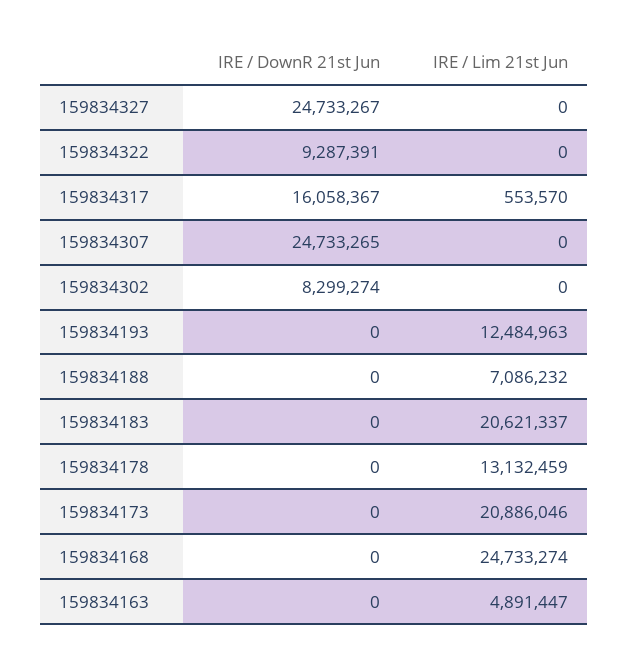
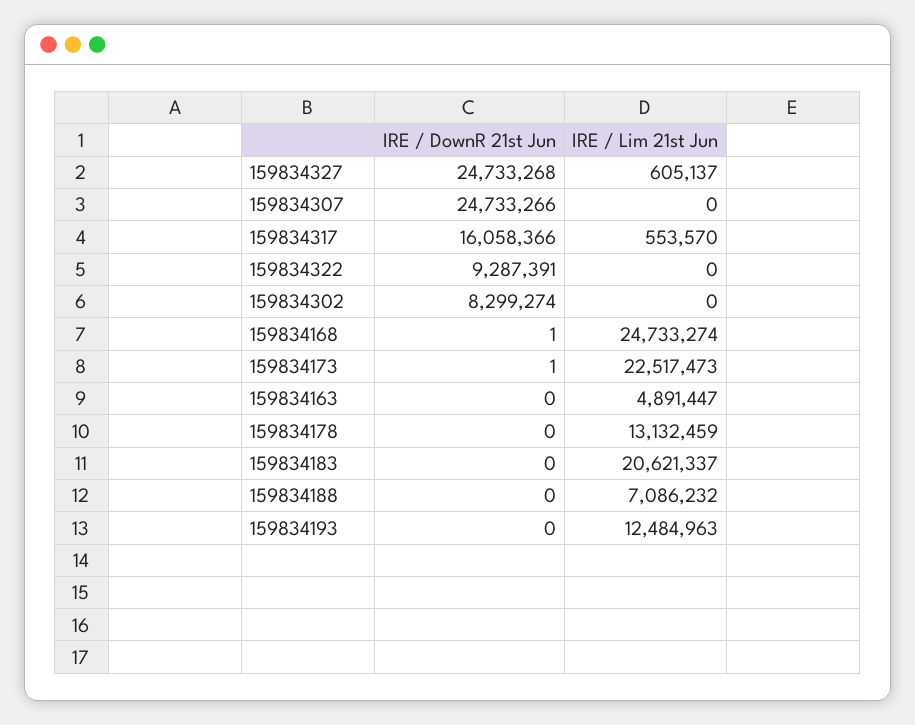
  {
    "IRE / DownR 21st Jun": {
-     "159834327": 24733267,
+     "159834327": 24733268,
      "159834322": 9287391,
-     "159834317": 16058367,
+     "159834317": 16058366,
-     "159834307": 24733265,
+     "159834307": 24733266,
      "159834302": 8299274,
      "159834193": 0,
      "159834188": 0,
      "159834183": 0,
      "159834178": 0,
-     "159834173": 0,
+     "159834173": 1,
-     "159834168": 0,
+     "159834168": 1,
      "159834163": 0
    },
    "IRE / Lim 21st Jun": {
-     "159834327": 0,
+     "159834327": 605137,
      "159834322": 0,
      "159834317": 553570,
      "159834307": 0,
      "159834302": 0,
      "159834193": 12484963,
      "159834188": 7086232,
      "159834183": 20621337,
      "159834178": 13132459,
-     "159834173": 20886046,
+     "159834173": 22517473,
      "159834168": 24733274,
      "159834163": 4891447
    }
  }

